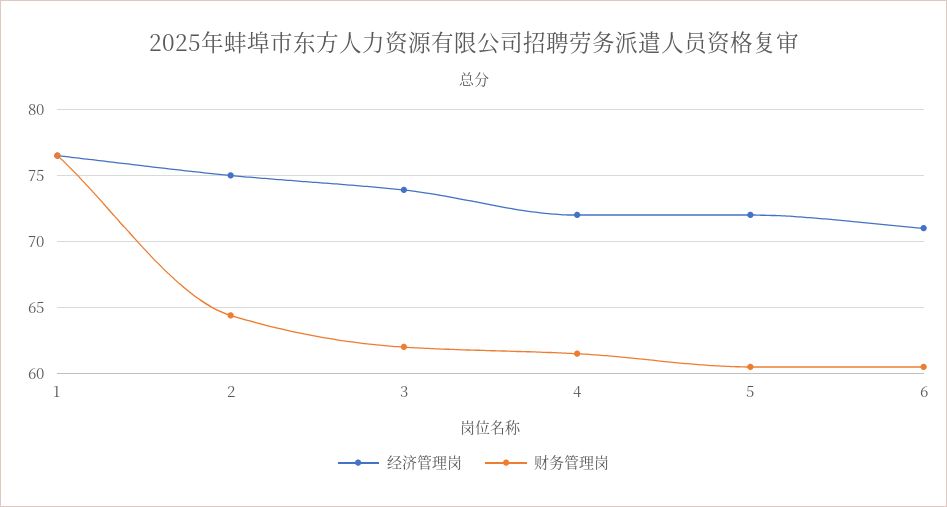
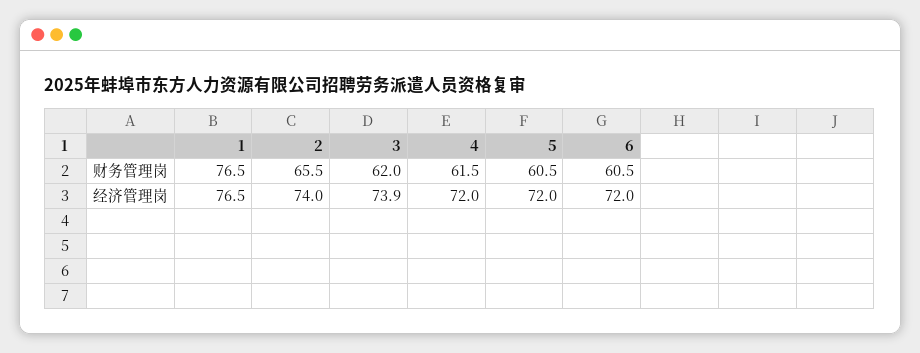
  {
    "经济管理岗": {
      "1": 76.5,
-     "2": 75,
+     "2": 74,
      "3": 73.9,
      "4": 72,
      "5": 72,
-     "6": 71
+     "6": 72
    },
    "财务管理岗": {
      "1": 76.5,
-     "2": 64.5,
+     "2": 65.5,
      "3": 62,
      "4": 61.5,
      "5": 60.5,
      "6": 60.5
    }
  }

